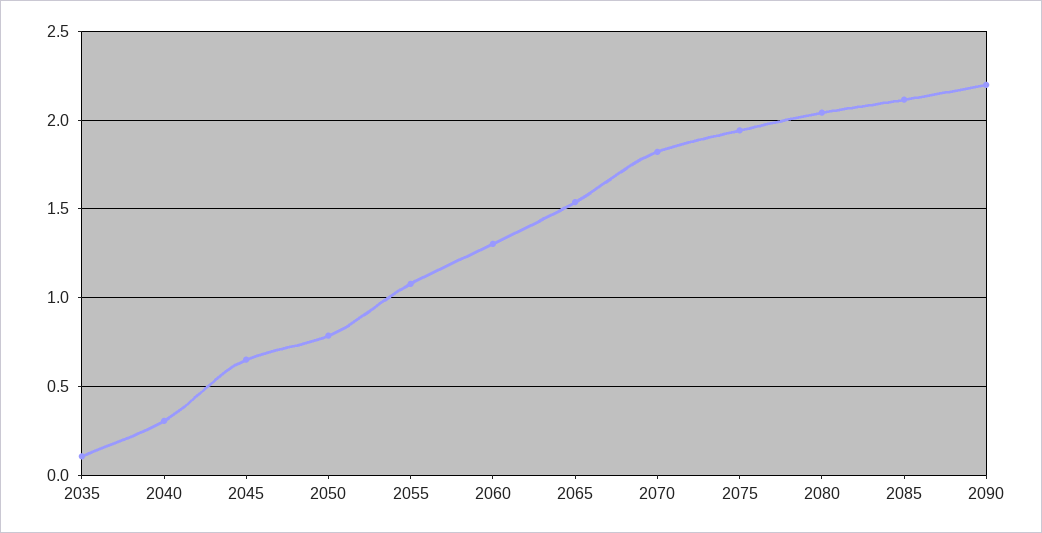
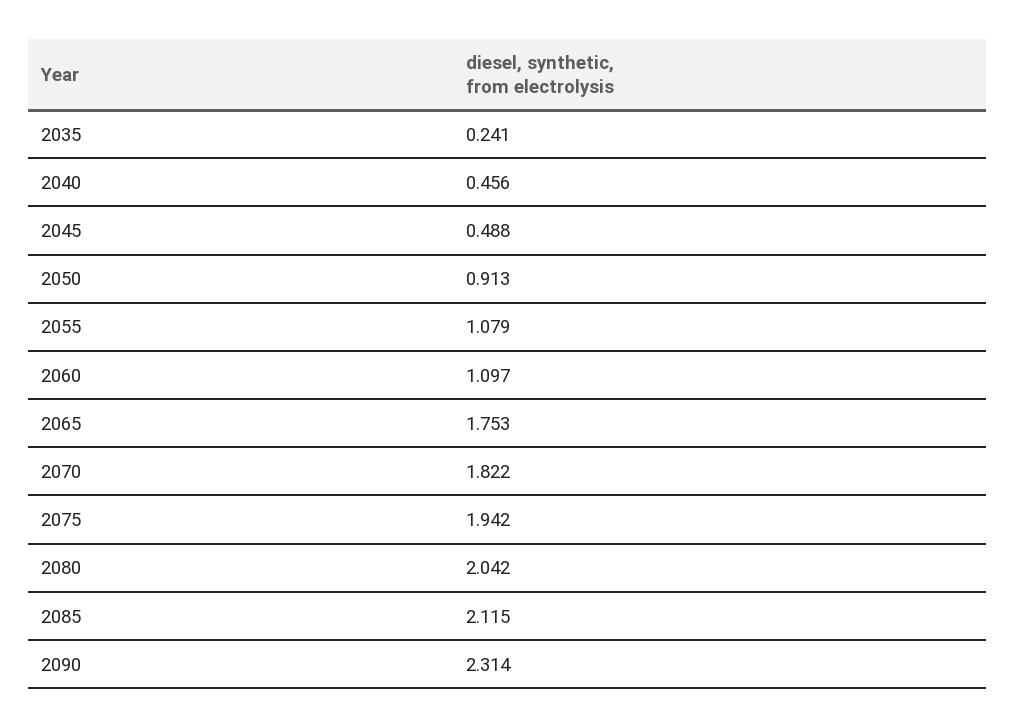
  {
-   "2035": 0.1,
+   "2035": 0.241,
-   "2040": 0.3,
+   "2040": 0.456,
-   "2045": 0.65,
+   "2045": 0.488,
-   "2050": 0.8,
+   "2050": 0.913,
    "2055": 1.079,
-   "2060": 1.3,
+   "2060": 1.097,
-   "2065": 1.55,
+   "2065": 1.753,
    "2070": 1.822,
    "2075": 1.942,
    "2080": 2.042,
    "2085": 2.115,
-   "2090": 2.2
+   "2090": 2.314
  }

